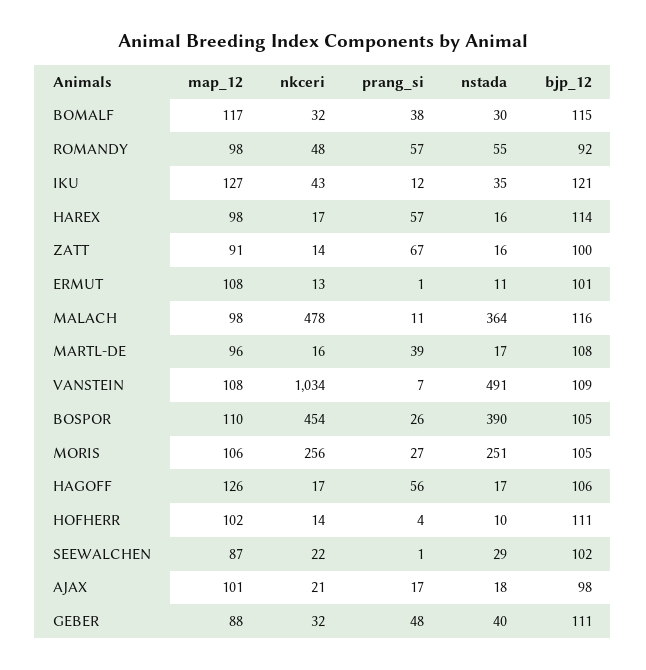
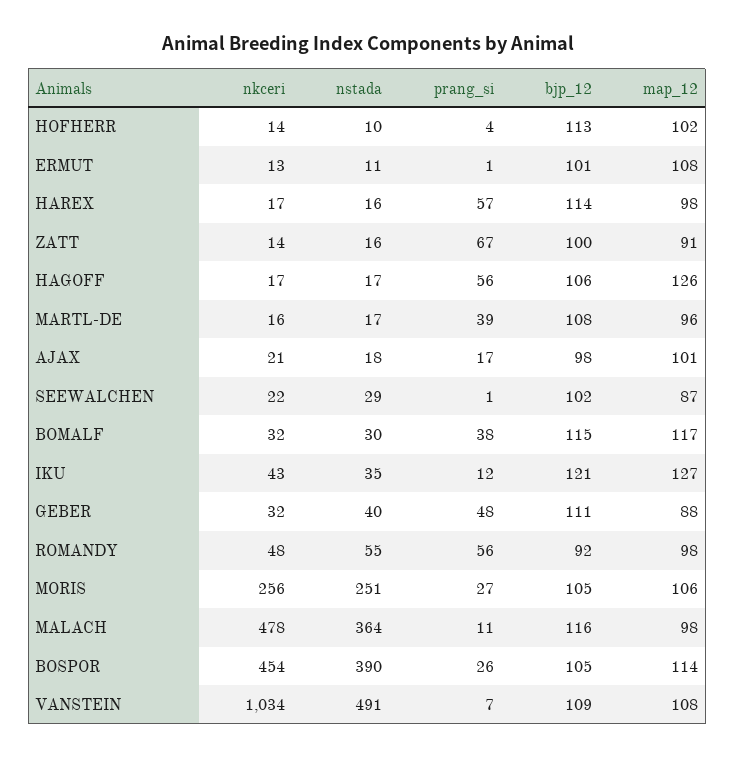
  {
    "map_12": {
      "BOMALF": 117,
      "ROMANDY": 98,
      "IKU": 127,
      "HAREX": 98,
      "ZATT": 91,
      "ERMUT": 108,
      "MALACH": 98,
      "MARTL-DE": 96,
      "VANSTEIN": 108,
-     "BOSPOR": 110,
+     "BOSPOR": 114,
      "MORIS": 106,
      "HAGOFF": 126,
      "HOFHERR": 102,
      "SEEWALCHEN": 87,
      "AJAX": 101,
      "GEBER": 88
    },
    "nkceri": {
      "BOMALF": 32,
      "ROMANDY": 48,
      "IKU": 43,
      "HAREX": 17,
      "ZATT": 14,
      "ERMUT": 13,
      "MALACH": 478,
      "MARTL-DE": 16,
      "VANSTEIN": 1034,
      "BOSPOR": 454,
      "MORIS": 256,
      "HAGOFF": 17,
      "HOFHERR": 14,
      "SEEWALCHEN": 22,
      "AJAX": 21,
      "GEBER": 32
    },
    "prang_si": {
      "BOMALF": 38,
-     "ROMANDY": 57,
+     "ROMANDY": 56,
      "IKU": 12,
      "HAREX": 57,
      "ZATT": 67,
      "ERMUT": 1,
      "MALACH": 11,
      "MARTL-DE": 39,
      "VANSTEIN": 7,
      "BOSPOR": 26,
      "MORIS": 27,
      "HAGOFF": 56,
      "HOFHERR": 4,
      "SEEWALCHEN": 1,
      "AJAX": 17,
      "GEBER": 48
    },
    "nstada": {
      "BOMALF": 30,
      "ROMANDY": 55,
      "IKU": 35,
      "HAREX": 16,
      "ZATT": 16,
      "ERMUT": 11,
      "MALACH": 364,
      "MARTL-DE": 17,
      "VANSTEIN": 491,
      "BOSPOR": 390,
      "MORIS": 251,
      "HAGOFF": 17,
      "HOFHERR": 10,
      "SEEWALCHEN": 29,
      "AJAX": 18,
      "GEBER": 40
    },
    "bjp_12": {
      "BOMALF": 115,
      "ROMANDY": 92,
      "IKU": 121,
      "HAREX": 114,
      "ZATT": 100,
      "ERMUT": 101,
      "MALACH": 116,
      "MARTL-DE": 108,
      "VANSTEIN": 109,
      "BOSPOR": 105,
      "MORIS": 105,
      "HAGOFF": 106,
-     "HOFHERR": 111,
+     "HOFHERR": 113,
      "SEEWALCHEN": 102,
      "AJAX": 98,
      "GEBER": 111
    }
  }

